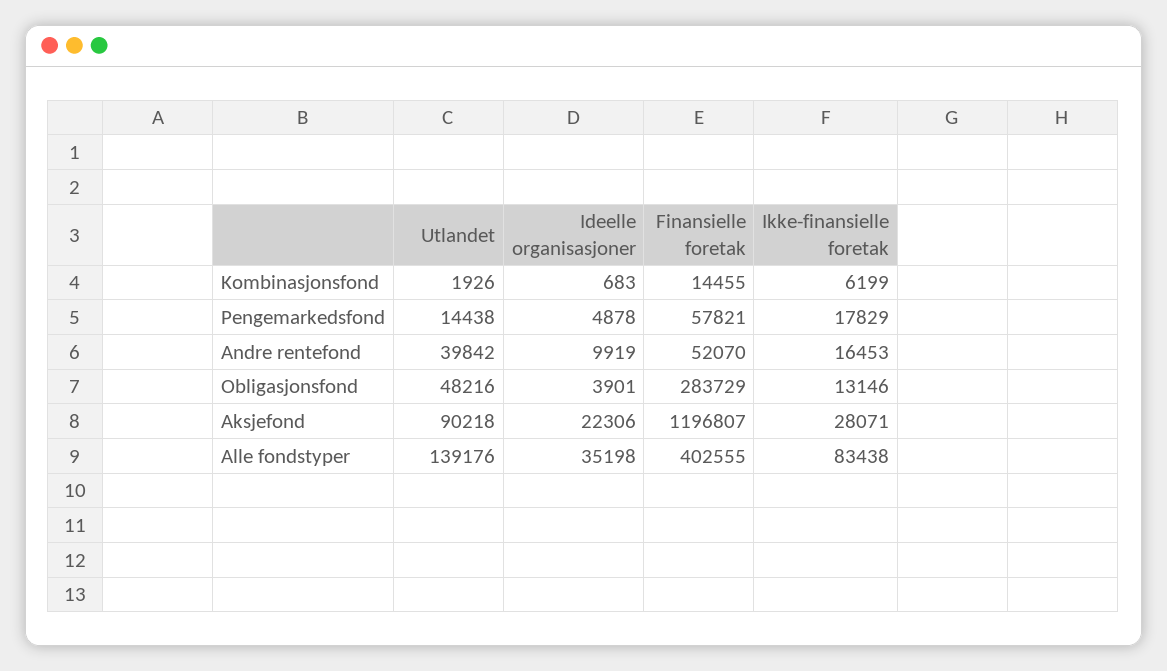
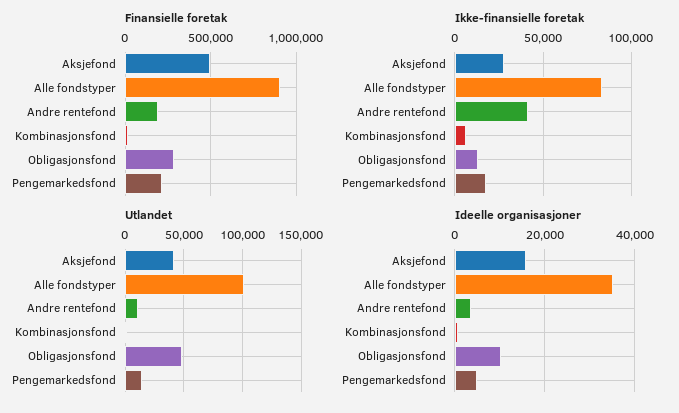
  {
    "Utlandet": {
      "Kombinasjonsfond": 1926,
      "Pengemarkedsfond": 14438,
-     "Andre rentefond": 39842,
+     "Andre rentefond": 10000,
      "Obligasjonsfond": 48216,
-     "Aksjefond": 90218,
+     "Aksjefond": 40000,
-     "Alle fondstyper": 139176
+     "Alle fondstyper": 100000
    },
    "Ideelle organisasjoner": {
      "Kombinasjonsfond": 683,
      "Pengemarkedsfond": 4878,
-     "Andre rentefond": 9919,
+     "Andre rentefond": 4000,
-     "Obligasjonsfond": 3901,
+     "Obligasjonsfond": 10000,
-     "Aksjefond": 22306,
+     "Aksjefond": 16000,
      "Alle fondstyper": 35198
    },
    "Finansielle foretak": {
      "Kombinasjonsfond": 14455,
-     "Pengemarkedsfond": 57821,
+     "Pengemarkedsfond": 200000,
-     "Andre rentefond": 52070,
+     "Andre rentefond": 200000,
      "Obligasjonsfond": 283729,
-     "Aksjefond": 1196807,
+     "Aksjefond": 500000,
-     "Alle fondstyper": 402555
+     "Alle fondstyper": 900000
    },
    "Ikke-finansielle foretak": {
      "Kombinasjonsfond": 6199,
      "Pengemarkedsfond": 17829,
-     "Andre rentefond": 16453,
+     "Andre rentefond": 40000,
      "Obligasjonsfond": 13146,
      "Aksjefond": 28071,
      "Alle fondstyper": 83438
    }
  }

